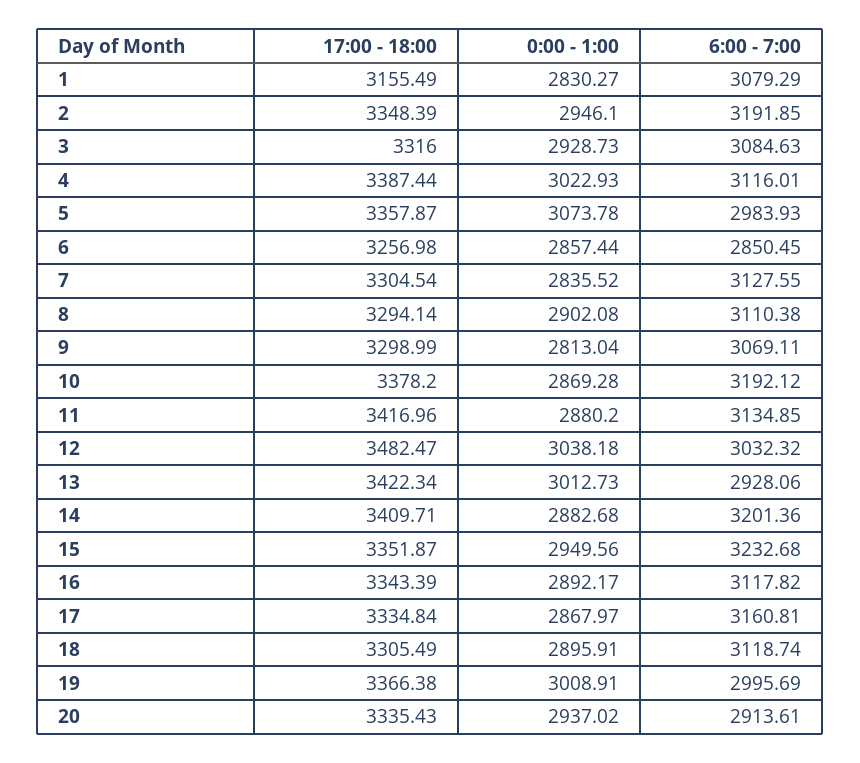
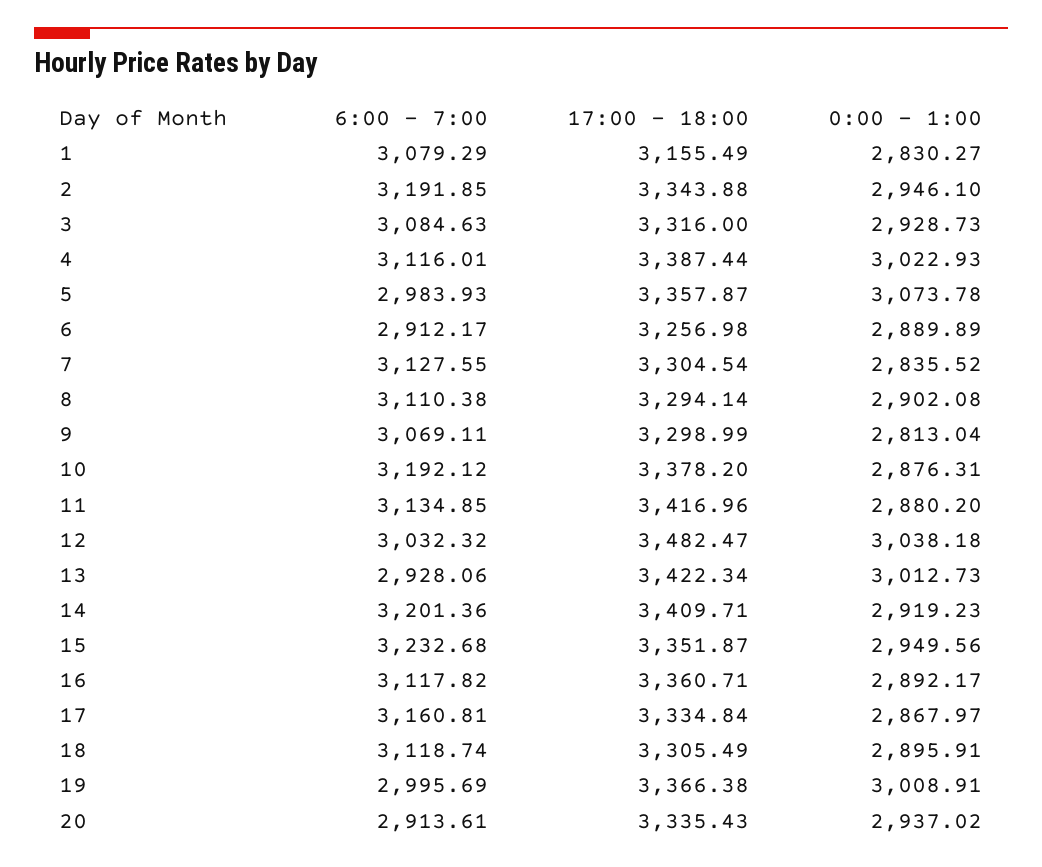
  {
    "17:00 - 18:00": {
      "1": 3155.49,
-     "2": 3348.39,
+     "2": 3343.88,
      "3": 3316,
      "4": 3387.44,
      "5": 3357.87,
      "6": 3256.98,
      "7": 3304.54,
      "8": 3294.14,
      "9": 3298.99,
      "10": 3378.2,
      "11": 3416.96,
      "12": 3482.47,
      "13": 3422.34,
      "14": 3409.71,
      "15": 3351.87,
-     "16": 3343.39,
+     "16": 3360.71,
      "17": 3334.84,
      "18": 3305.49,
      "19": 3366.38,
      "20": 3335.43
    },
    "0:00 - 1:00": {
      "1": 2830.27,
      "2": 2946.1,
      "3": 2928.73,
      "4": 3022.93,
      "5": 3073.78,
-     "6": 2857.44,
+     "6": 2889.89,
      "7": 2835.52,
      "8": 2902.08,
      "9": 2813.04,
-     "10": 2869.28,
+     "10": 2876.31,
      "11": 2880.2,
      "12": 3038.18,
      "13": 3012.73,
-     "14": 2882.68,
+     "14": 2919.23,
      "15": 2949.56,
      "16": 2892.17,
      "17": 2867.97,
      "18": 2895.91,
      "19": 3008.91,
      "20": 2937.02
    },
    "6:00 - 7:00": {
      "1": 3079.29,
      "2": 3191.85,
      "3": 3084.63,
      "4": 3116.01,
      "5": 2983.93,
-     "6": 2850.45,
+     "6": 2912.17,
      "7": 3127.55,
      "8": 3110.38,
      "9": 3069.11,
      "10": 3192.12,
      "11": 3134.85,
      "12": 3032.32,
      "13": 2928.06,
      "14": 3201.36,
      "15": 3232.68,
      "16": 3117.82,
      "17": 3160.81,
      "18": 3118.74,
      "19": 2995.69,
      "20": 2913.61
    }
  }

